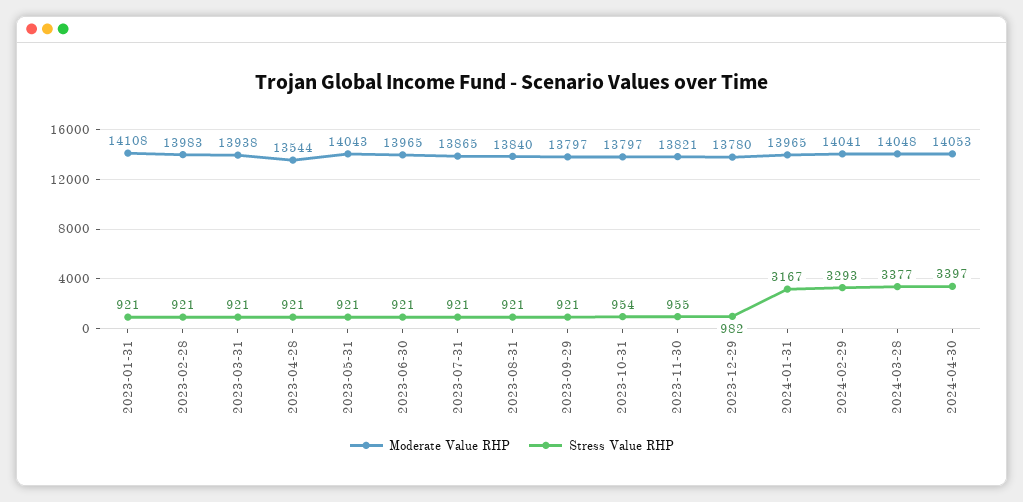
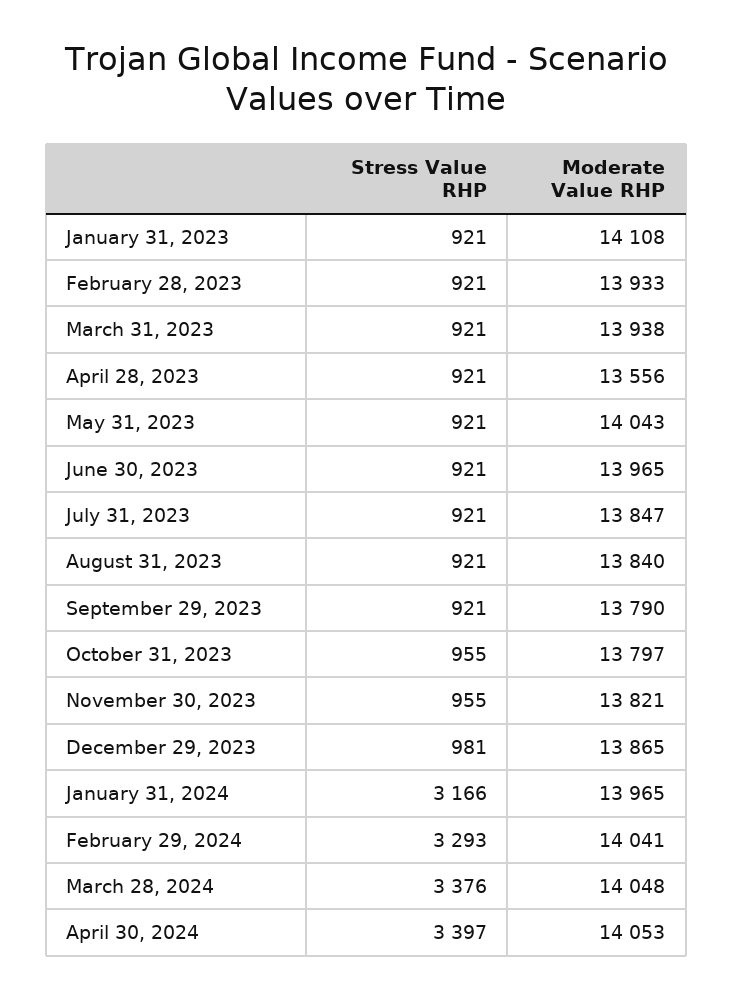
  {
    "Moderate Value RHP": {
      "2023-01-31": 14108,
-     "2023-02-28": 13983,
+     "2023-02-28": 13933,
      "2023-03-31": 13938,
-     "2023-04-28": 13544,
+     "2023-04-28": 13556,
      "2023-05-31": 14043,
      "2023-06-30": 13965,
-     "2023-07-31": 13865,
+     "2023-07-31": 13847,
      "2023-08-31": 13840,
-     "2023-09-29": 13797,
+     "2023-09-29": 13790,
      "2023-10-31": 13797,
      "2023-11-30": 13821,
-     "2023-12-29": 13780,
+     "2023-12-29": 13865,
      "2024-01-31": 13965,
      "2024-02-29": 14041,
      "2024-03-28": 14048,
      "2024-04-30": 14053
    },
    "Stress Value RHP": {
      "2023-01-31": 921,
      "2023-02-28": 921,
      "2023-03-31": 921,
      "2023-04-28": 921,
      "2023-05-31": 921,
      "2023-06-30": 921,
      "2023-07-31": 921,
      "2023-08-31": 921,
      "2023-09-29": 921,
-     "2023-10-31": 954,
+     "2023-10-31": 955,
      "2023-11-30": 955,
-     "2023-12-29": 982,
+     "2023-12-29": 981,
-     "2024-01-31": 3167,
+     "2024-01-31": 3166,
      "2024-02-29": 3293,
-     "2024-03-28": 3377,
+     "2024-03-28": 3376,
      "2024-04-30": 3397
    }
  }

